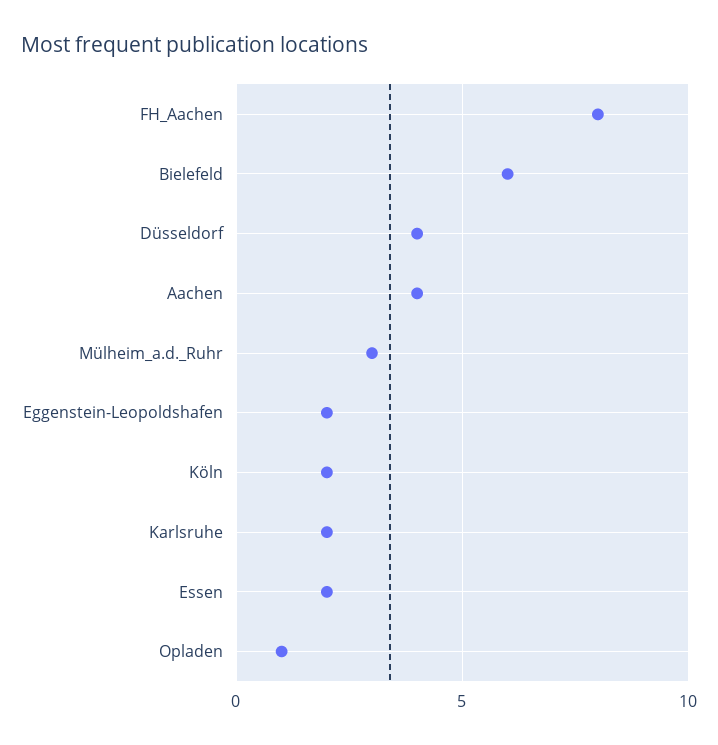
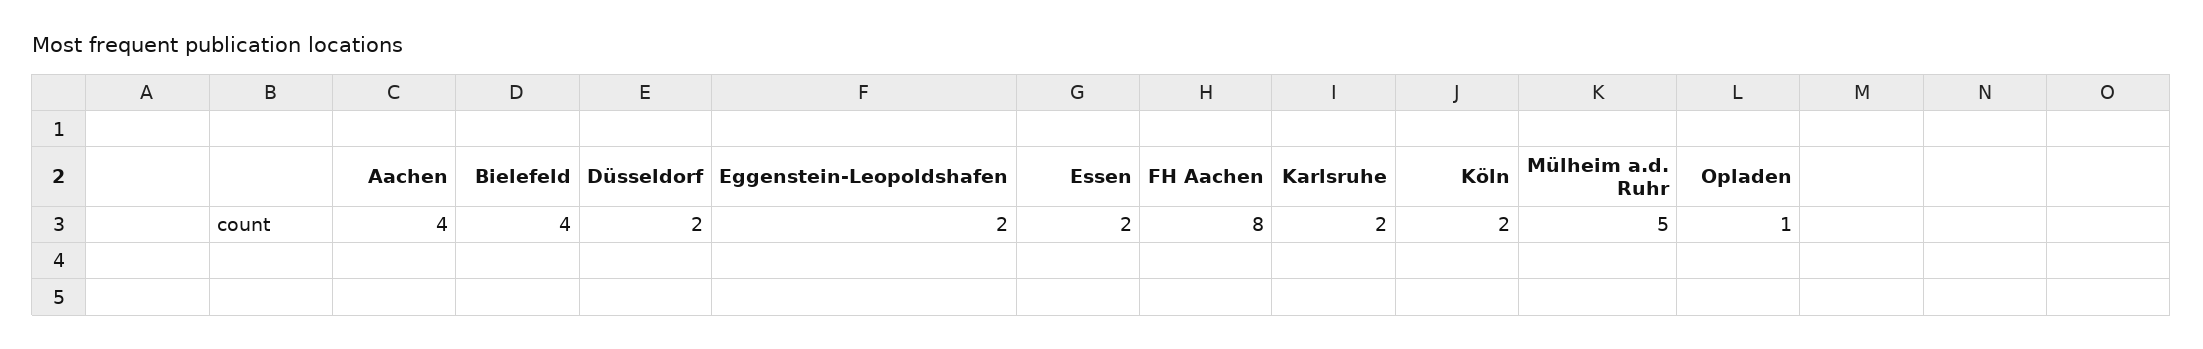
  {
    "FH_Aachen": 8,
-   "Bielefeld": 6,
+   "Bielefeld": 4,
-   "Düsseldorf": 4,
+   "Düsseldorf": 2,
    "Aachen": 4,
-   "Mülheim_a.d._Ruhr": 3,
+   "Mülheim_a.d._Ruhr": 5,
    "Eggenstein-Leopoldshafen": 2,
    "Köln": 2,
    "Karlsruhe": 2,
    "Essen": 2,
    "Opladen": 1
  }

